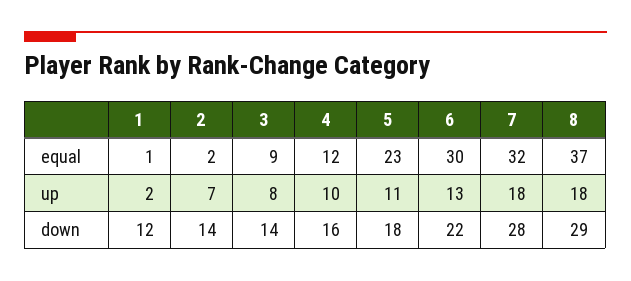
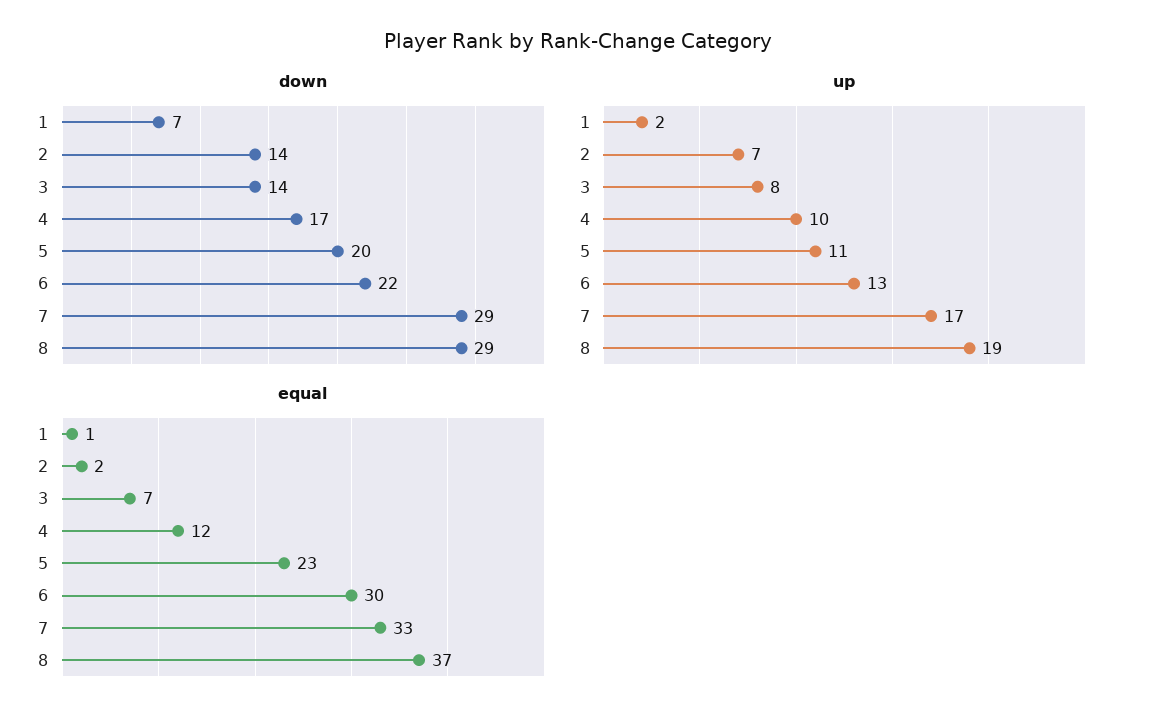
  {
    "equal": {
      "1": 1,
      "2": 2,
-     "3": 9,
+     "3": 7,
      "4": 12,
      "5": 23,
      "6": 30,
-     "7": 32,
+     "7": 33,
      "8": 37
    },
    "up": {
      "1": 2,
      "2": 7,
      "3": 8,
      "4": 10,
      "5": 11,
      "6": 13,
-     "7": 18,
+     "7": 17,
-     "8": 18
+     "8": 19
    },
    "down": {
-     "1": 12,
+     "1": 7,
      "2": 14,
      "3": 14,
-     "4": 16,
+     "4": 17,
-     "5": 18,
+     "5": 20,
      "6": 22,
-     "7": 28,
+     "7": 29,
      "8": 29
    }
  }

